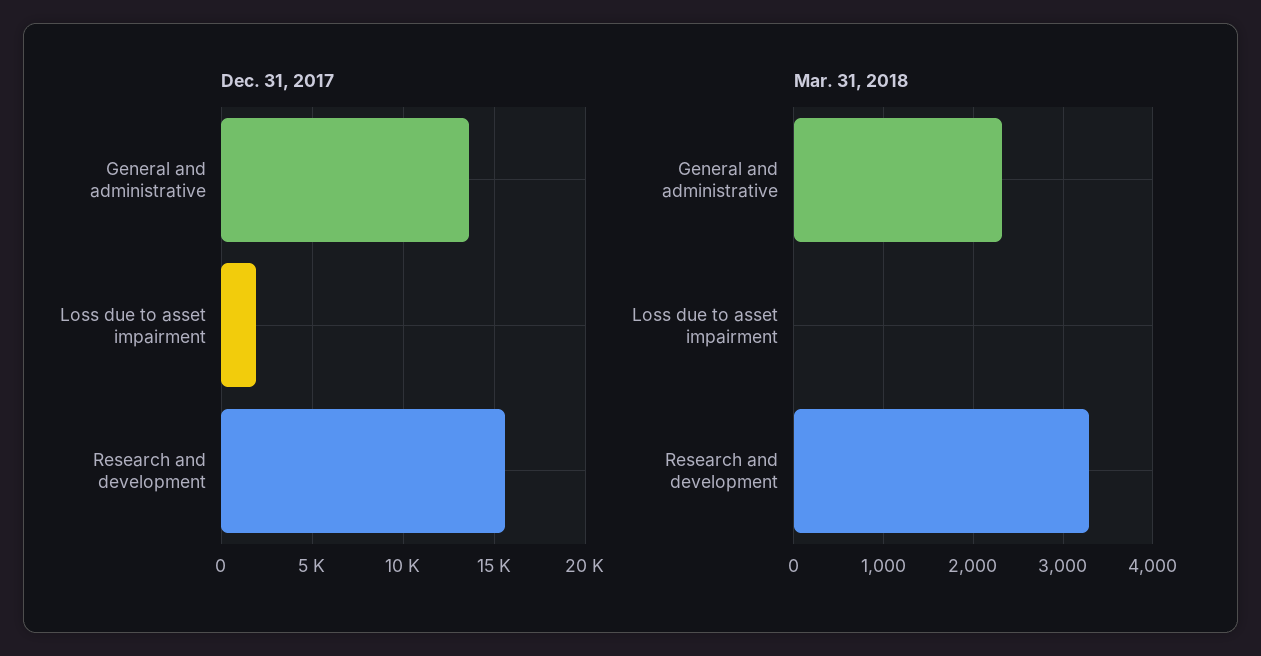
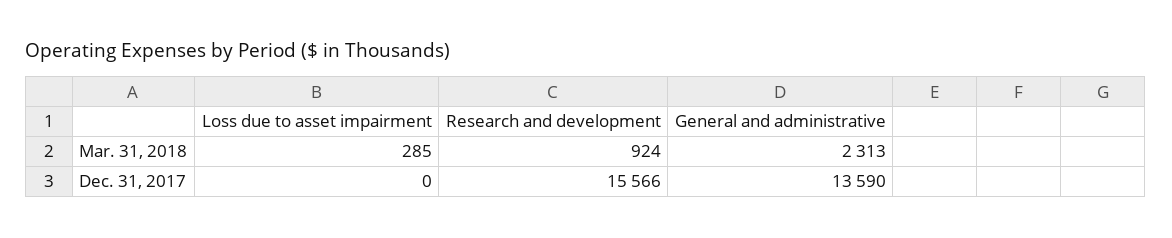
  {
    "Dec. 31, 2017": {
      "General and administrative": 13590,
-     "Loss due to asset impairment": 2000,
+     "Loss due to asset impairment": 0,
      "Research and development": 15566
    },
    "Mar. 31, 2018": {
      "General and administrative": 2313,
-     "Loss due to asset impairment": 0,
+     "Loss due to asset impairment": 285,
-     "Research and development": 3300
+     "Research and development": 924
    }
  }

